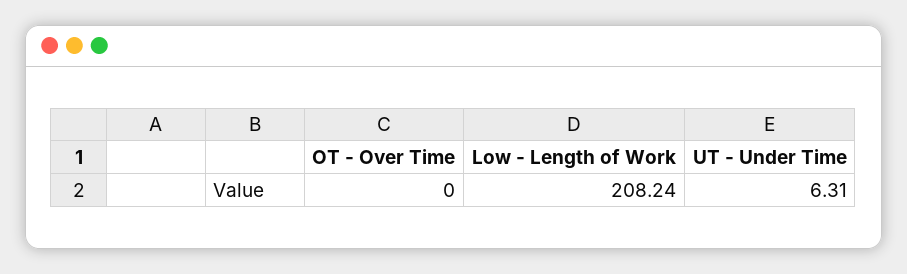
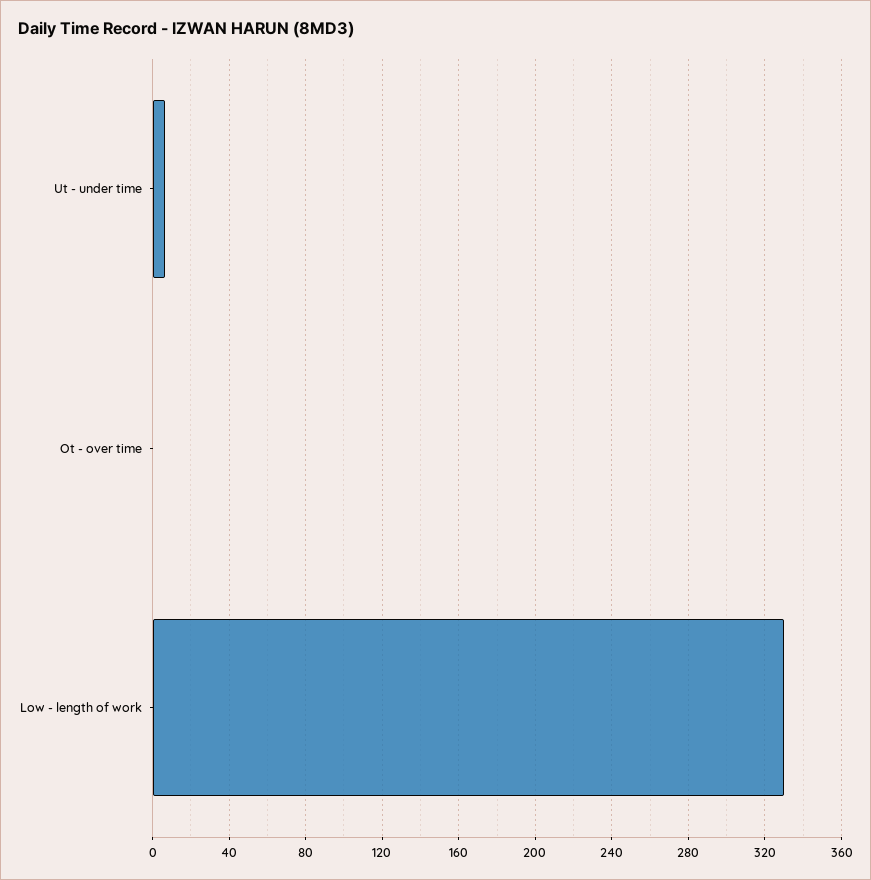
  {
    "OT - Over Time": 0,
-   "Low - Length of Work": 208.24,
+   "Low - Length of Work": 330,
    "UT - Under Time": 6.31
  }

